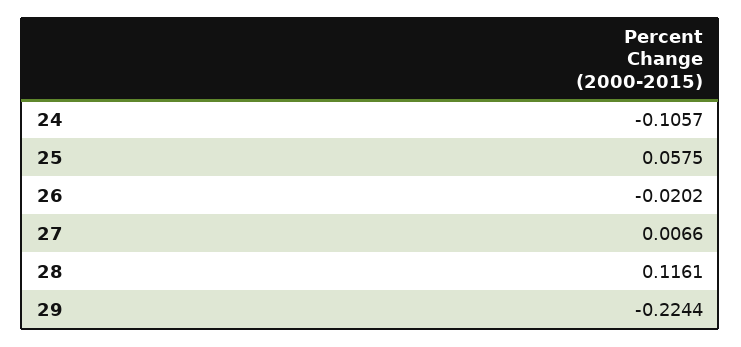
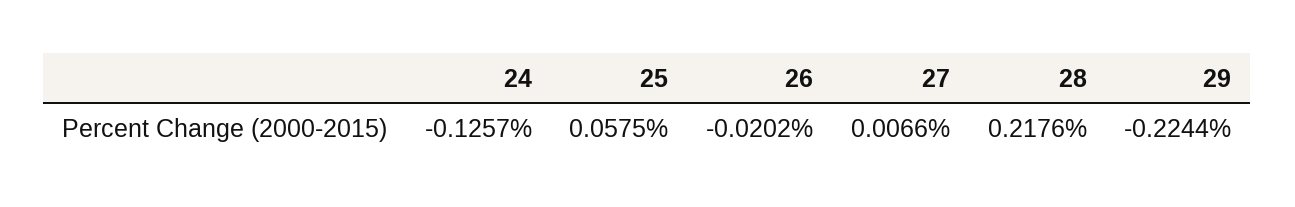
  {
-   "24": -0.1057,
+   "24": -0.1257,
    "25": 0.0575,
    "26": -0.0202,
    "27": 0.0066,
-   "28": 0.1161,
+   "28": 0.2176,
    "29": -0.2244
  }

